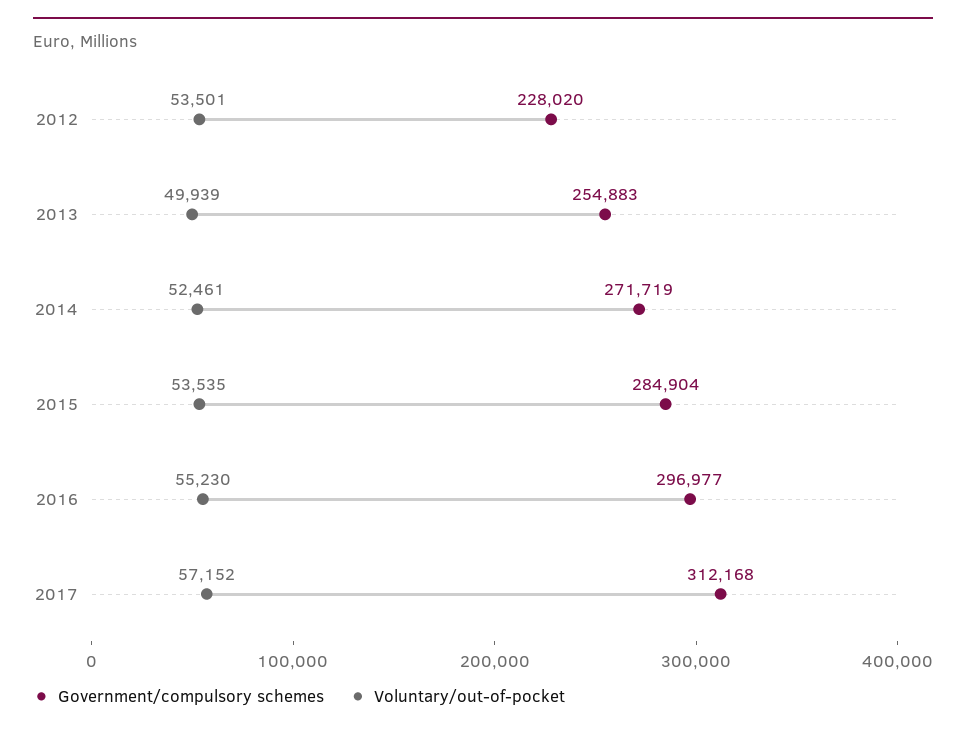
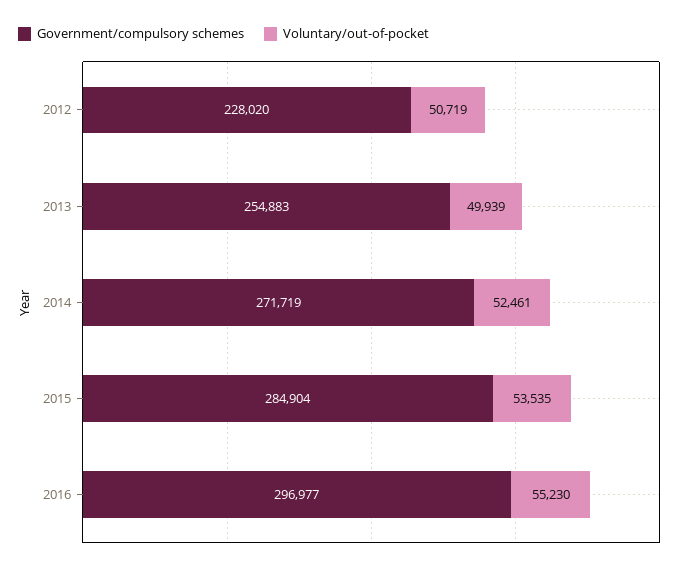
  {
    "Government/compulsory schemes": {
      "2012": 228020,
      "2013": 254883,
      "2014": 271719,
      "2015": 284904,
-     "2016": 296977,
+     "2016": 296977
-     "2017": 312168
    },
    "Voluntary/out-of-pocket": {
-     "2012": 53501,
+     "2012": 50719,
      "2013": 49939,
      "2014": 52461,
      "2015": 53535,
-     "2016": 55230,
+     "2016": 55230
-     "2017": 57152
    }
  }

